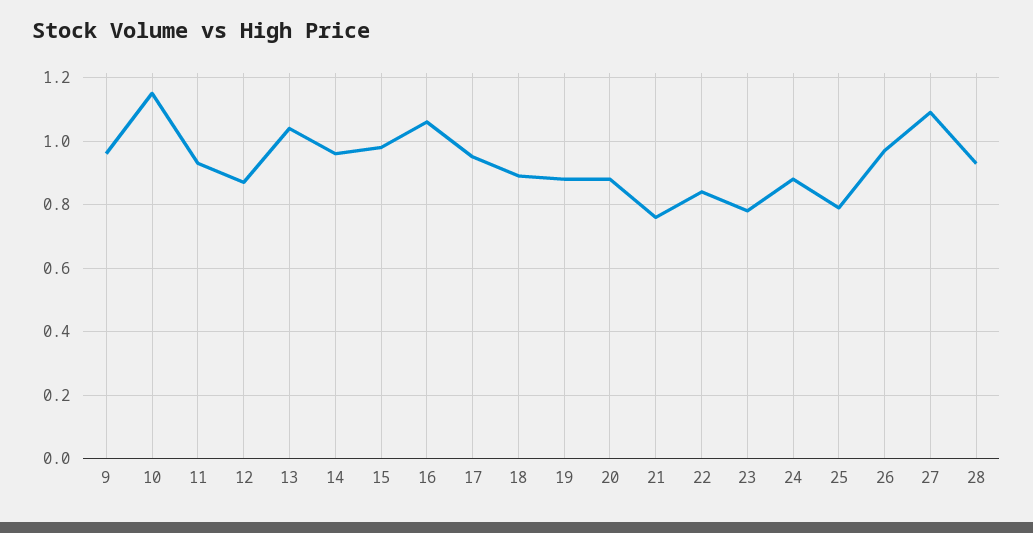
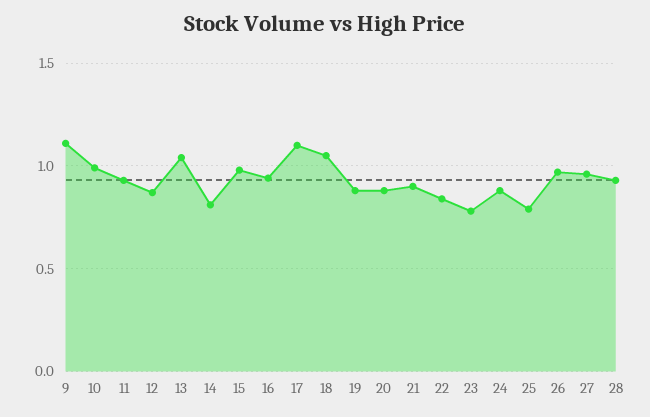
  {
-   "9": 0.95,
+   "9": 1.1,
-   "10": 1.15,
+   "10": 1,
    "11": 0.95,
    "12": 0.85,
    "13": 1.05,
-   "14": 0.95,
+   "14": 0.8,
    "15": 1,
-   "16": 1.05,
+   "16": 0.95,
-   "17": 0.95,
+   "17": 1.1,
-   "18": 0.9,
+   "18": 1.05,
    "19": 0.9,
    "20": 0.9,
-   "21": 0.75,
+   "21": 0.9,
    "22": 0.85,
    "23": 0.8,
    "24": 0.9,
    "25": 0.8,
    "26": 0.95,
-   "27": 1.1,
+   "27": 0.95,
    "28": 0.95
  }

